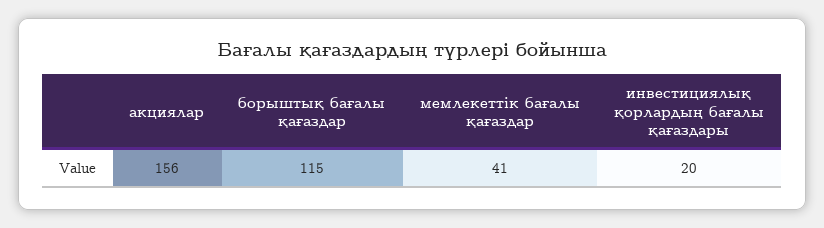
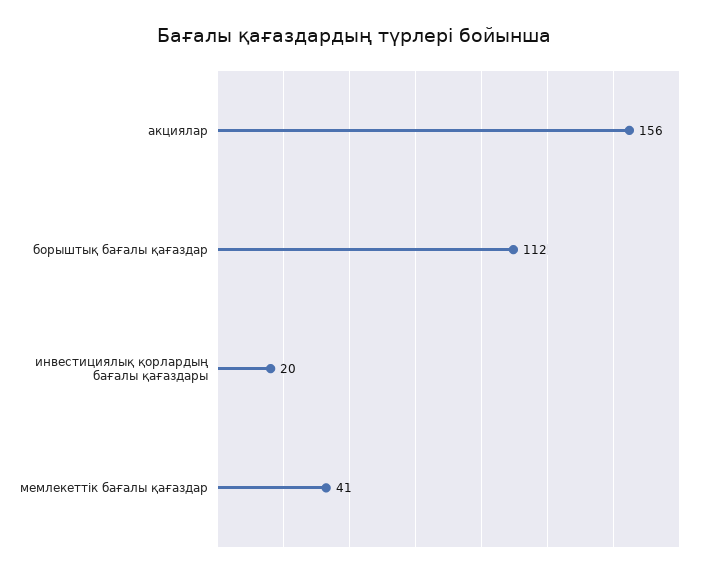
  {
    "акциялар": 156,
-   "борыштық бағалы қағаздар": 115,
+   "борыштық бағалы қағаздар": 112,
    "мемлекеттік бағалы қағаздар": 41,
    "инвестициялық қорлардың бағалы қағаздары": 20
  }

